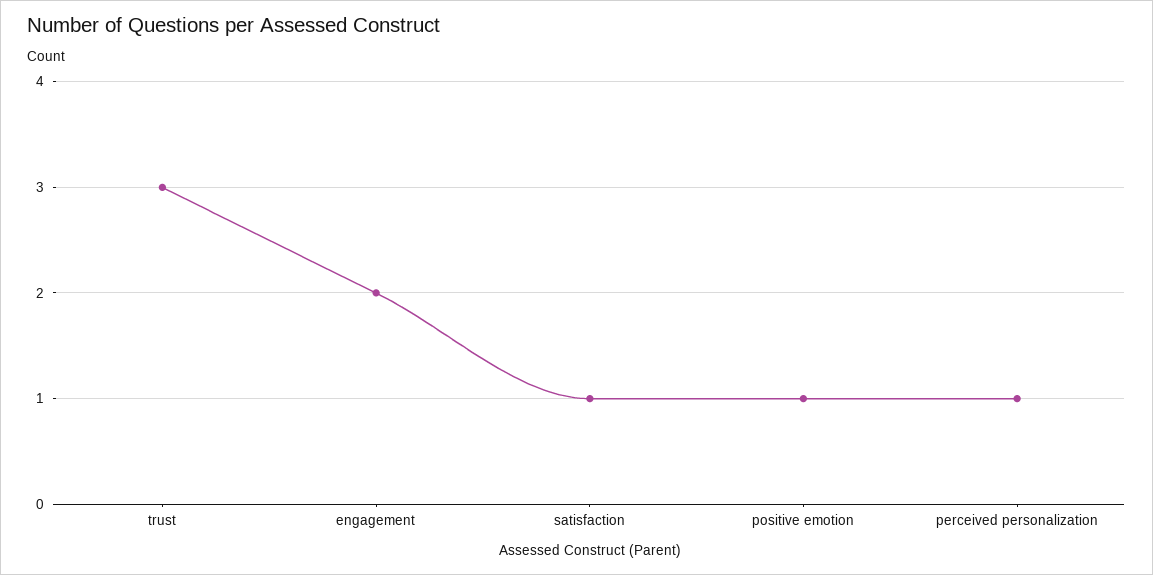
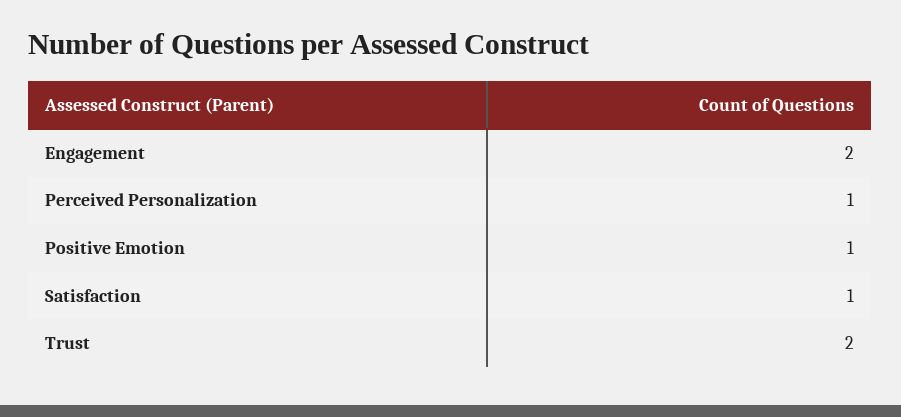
  {
-   "trust": 3,
+   "trust": 2,
    "engagement": 2,
    "satisfaction": 1,
    "positive emotion": 1,
    "perceived personalization": 1
  }

